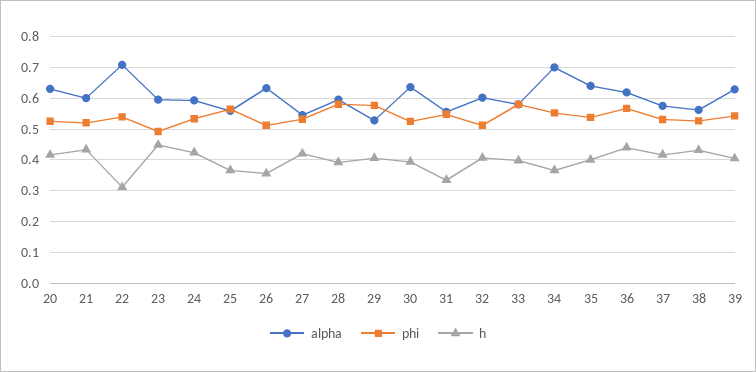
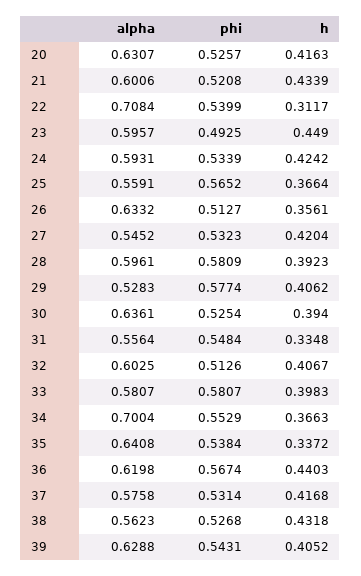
  {
    "alpha": {
      "20": 0.6307,
      "21": 0.6006,
      "22": 0.7084,
      "23": 0.5957,
      "24": 0.5931,
      "25": 0.5591,
      "26": 0.6332,
      "27": 0.5452,
      "28": 0.5961,
      "29": 0.5283,
      "30": 0.6361,
      "31": 0.5564,
      "32": 0.6025,
      "33": 0.5807,
      "34": 0.7004,
      "35": 0.6408,
      "36": 0.6198,
      "37": 0.5758,
      "38": 0.5623,
      "39": 0.6288
    },
    "phi": {
      "20": 0.5257,
      "21": 0.5208,
      "22": 0.5399,
      "23": 0.4925,
      "24": 0.5339,
      "25": 0.5652,
      "26": 0.5127,
      "27": 0.5323,
      "28": 0.5809,
      "29": 0.5774,
      "30": 0.5254,
      "31": 0.5484,
      "32": 0.5126,
      "33": 0.5807,
      "34": 0.5529,
      "35": 0.5384,
      "36": 0.5674,
      "37": 0.5314,
      "38": 0.5268,
      "39": 0.5431
    },
    "h": {
      "20": 0.4163,
      "21": 0.4339,
      "22": 0.3117,
      "23": 0.449,
      "24": 0.4242,
      "25": 0.3664,
      "26": 0.3561,
      "27": 0.4204,
      "28": 0.3923,
      "29": 0.4062,
      "30": 0.394,
      "31": 0.3348,
      "32": 0.4067,
      "33": 0.3983,
      "34": 0.3663,
-     "35": 0.4,
+     "35": 0.3372,
      "36": 0.4403,
      "37": 0.4168,
      "38": 0.4318,
      "39": 0.4052
    }
  }

